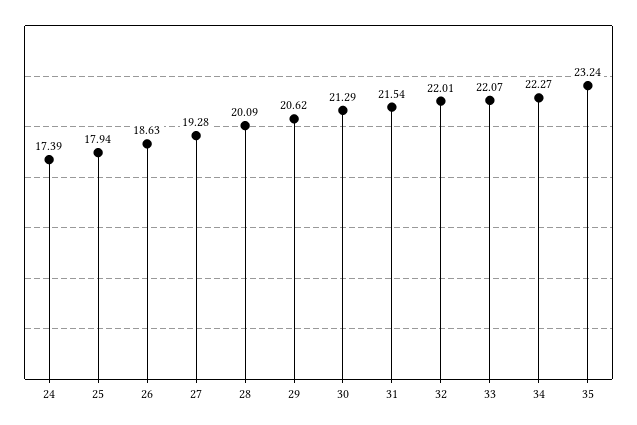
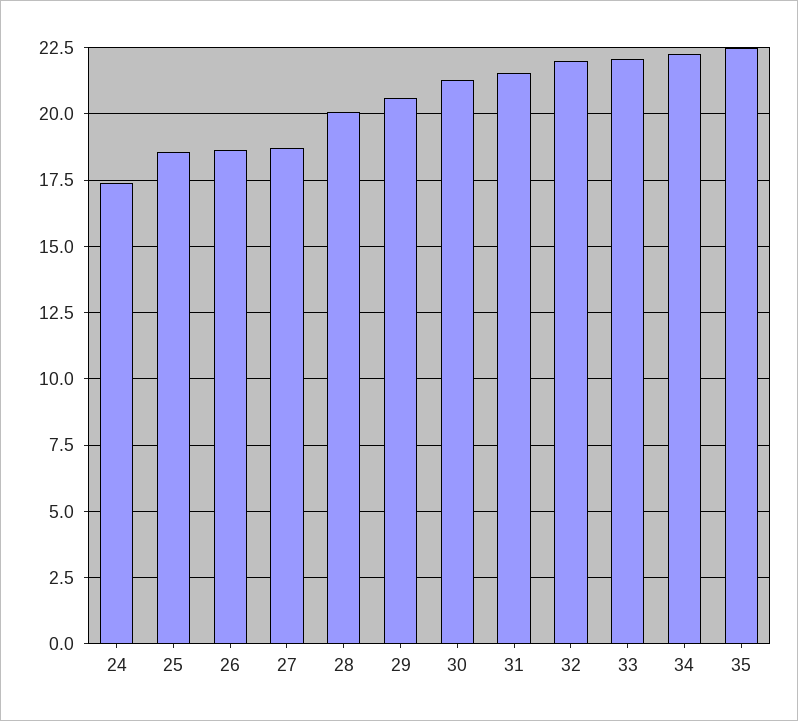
  {
    "24": 17.39,
-   "25": 17.94,
+   "25": 18.5,
    "26": 18.63,
-   "27": 19.28,
+   "27": 18.75,
    "28": 20.09,
    "29": 20.62,
    "30": 21.29,
    "31": 21.54,
    "32": 22.01,
    "33": 22.07,
    "34": 22.27,
-   "35": 23.24
+   "35": 22.5
  }

